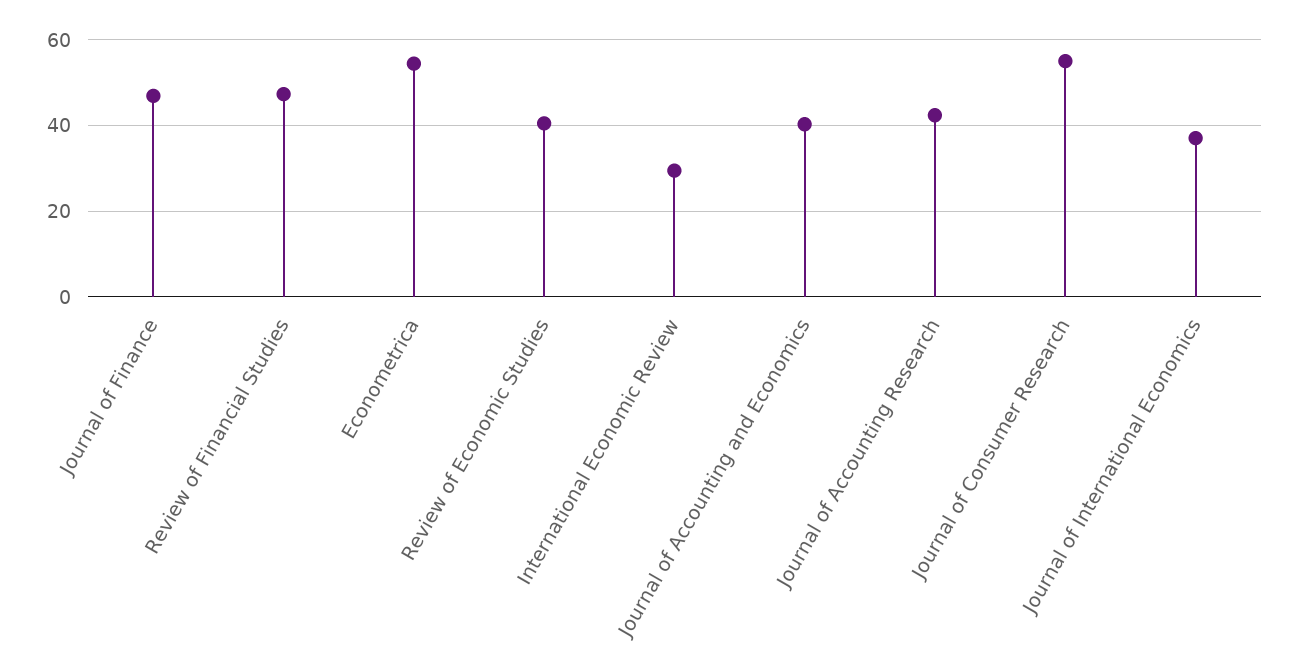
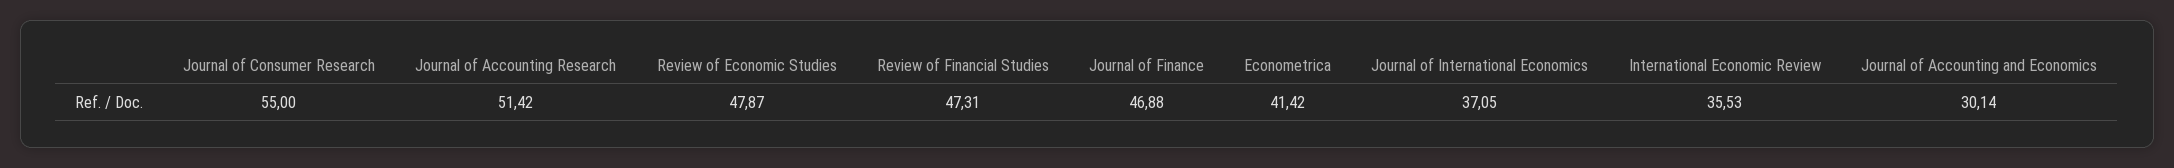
  {
    "Journal of Finance": 46.88,
    "Review of Financial Studies": 47.31,
-   "Econometrica": 54,
+   "Econometrica": 41.42,
-   "Review of Economic Studies": 40,
+   "Review of Economic Studies": 47.87,
-   "International Economic Review": 30,
+   "International Economic Review": 35.53,
-   "Journal of Accounting and Economics": 40,
+   "Journal of Accounting and Economics": 30.14,
-   "Journal of Accounting Research": 42,
+   "Journal of Accounting Research": 51.42,
    "Journal of Consumer Research": 55,
    "Journal of International Economics": 37.05
  }

